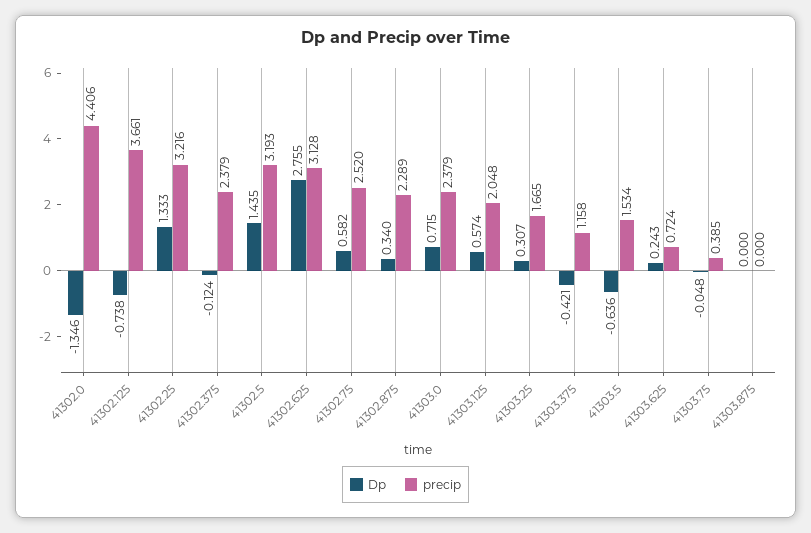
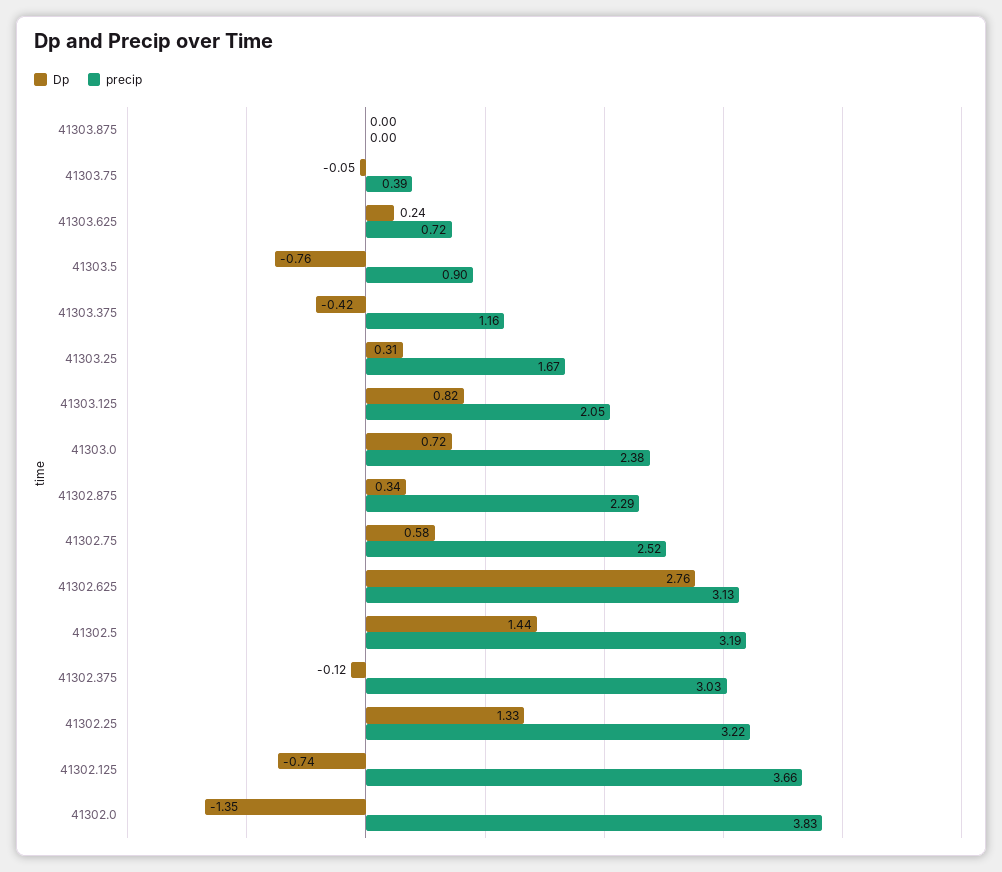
  {
    "Dp": {
      "41302.0": -1.346,
      "41302.125": -0.738,
      "41302.25": 1.333,
      "41302.375": -0.124,
      "41302.5": 1.435,
      "41302.625": 2.755,
      "41302.75": 0.582,
      "41302.875": 0.34,
      "41303.0": 0.715,
-     "41303.125": 0.574,
+     "41303.125": 0.82,
      "41303.25": 0.307,
      "41303.375": -0.421,
-     "41303.5": -0.636,
+     "41303.5": -0.76,
      "41303.625": 0.243,
      "41303.75": -0.048,
      "41303.875": 0
    },
    "precip": {
-     "41302.0": 4.406,
+     "41302.0": 3.83,
      "41302.125": 3.661,
      "41302.25": 3.216,
-     "41302.375": 2.379,
+     "41302.375": 3.03,
      "41302.5": 3.193,
      "41302.625": 3.128,
      "41302.75": 2.52,
      "41302.875": 2.289,
      "41303.0": 2.379,
      "41303.125": 2.048,
      "41303.25": 1.665,
      "41303.375": 1.158,
-     "41303.5": 1.534,
+     "41303.5": 0.9,
      "41303.625": 0.724,
      "41303.75": 0.385,
      "41303.875": 0
    }
  }

